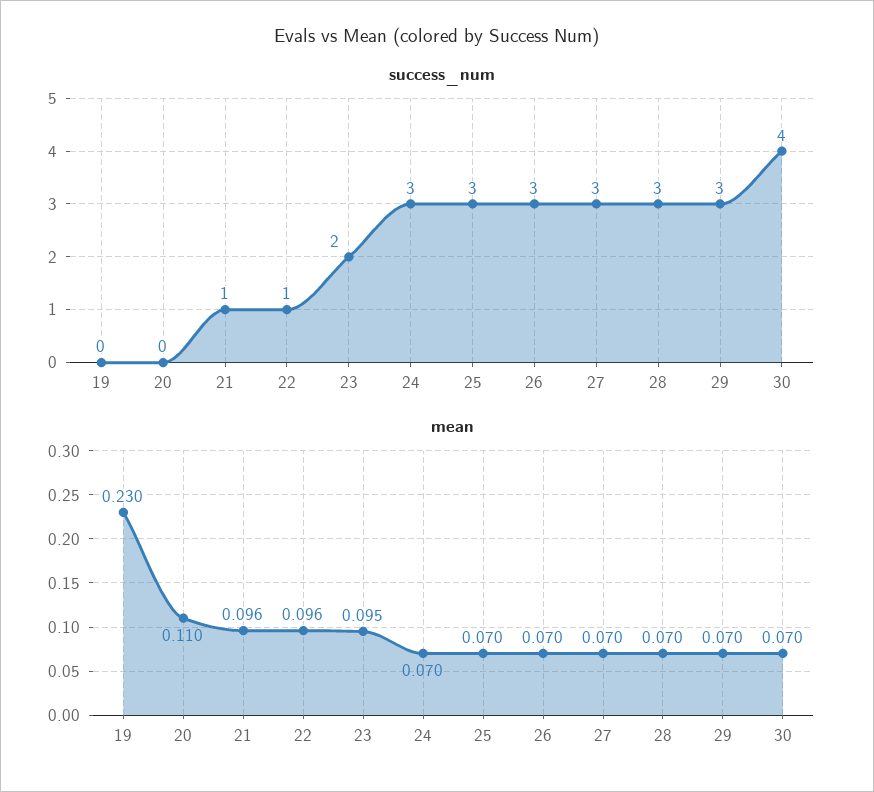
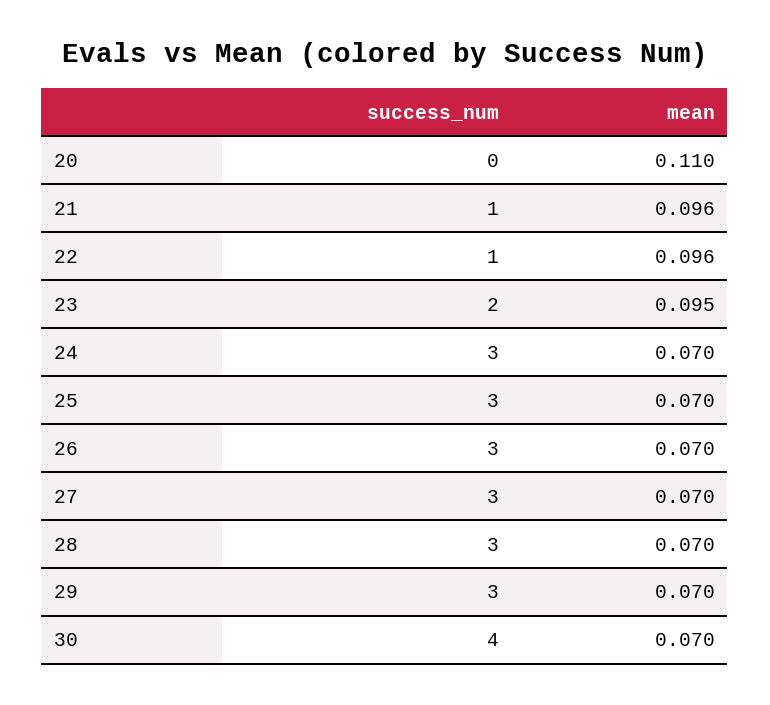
  {
    "success_num": {
-     "19": 0,
      "20": 0,
      "21": 1,
      "22": 1,
      "23": 2,
      "24": 3,
      "25": 3,
      "26": 3,
      "27": 3,
      "28": 3,
      "29": 3,
      "30": 4
    },
    "mean": {
-     "19": 0.23,
      "20": 0.11,
      "21": 0.096,
      "22": 0.096,
      "23": 0.095,
      "24": 0.07,
      "25": 0.07,
      "26": 0.07,
      "27": 0.07,
      "28": 0.07,
      "29": 0.07,
      "30": 0.07
    }
  }

